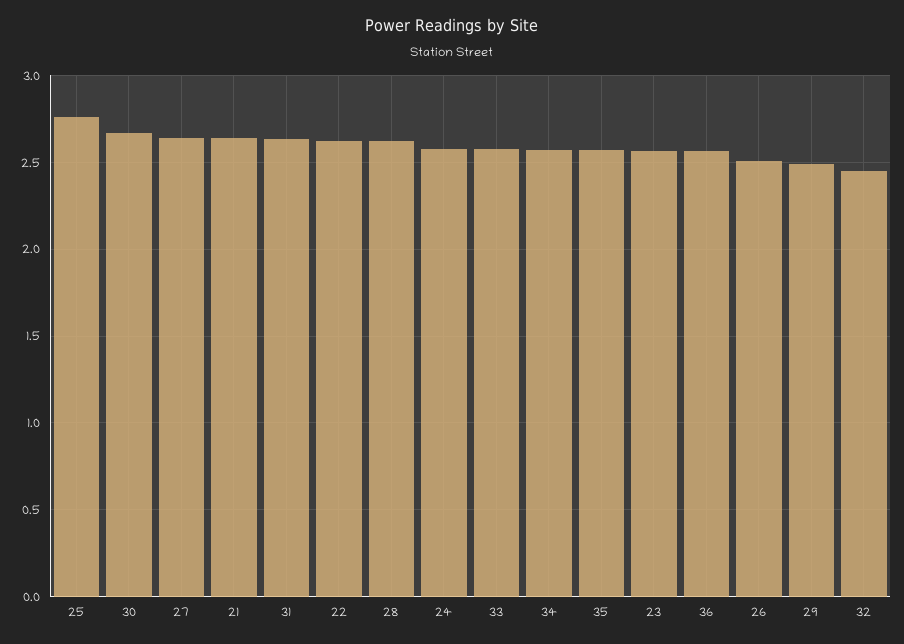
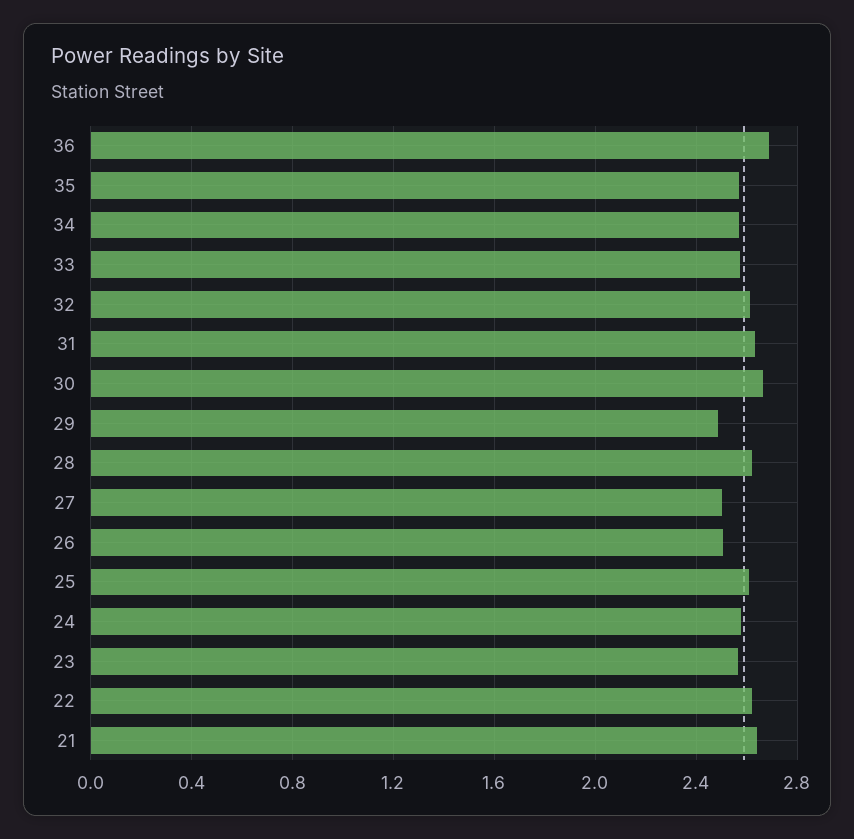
  {
-   "25": 2.75,
+   "25": 2.6,
    "30": 2.65,
-   "27": 2.65,
+   "27": 2.5,
    "21": 2.65,
    "31": 2.65,
    "22": 2.6,
    "28": 2.6,
    "24": 2.6,
    "33": 2.55,
    "34": 2.55,
    "35": 2.55,
    "23": 2.55,
-   "36": 2.55,
+   "36": 2.7,
    "26": 2.5,
    "29": 2.5,
-   "32": 2.45
+   "32": 2.6
  }

